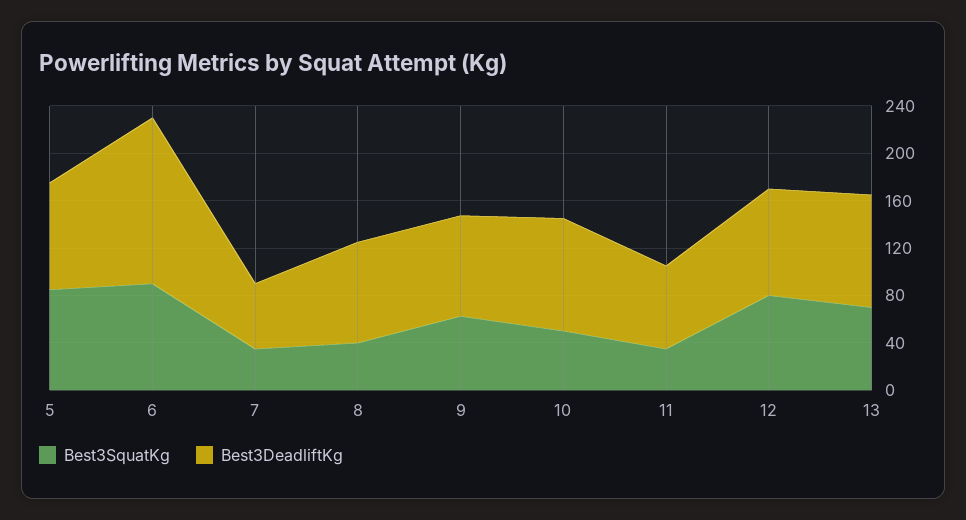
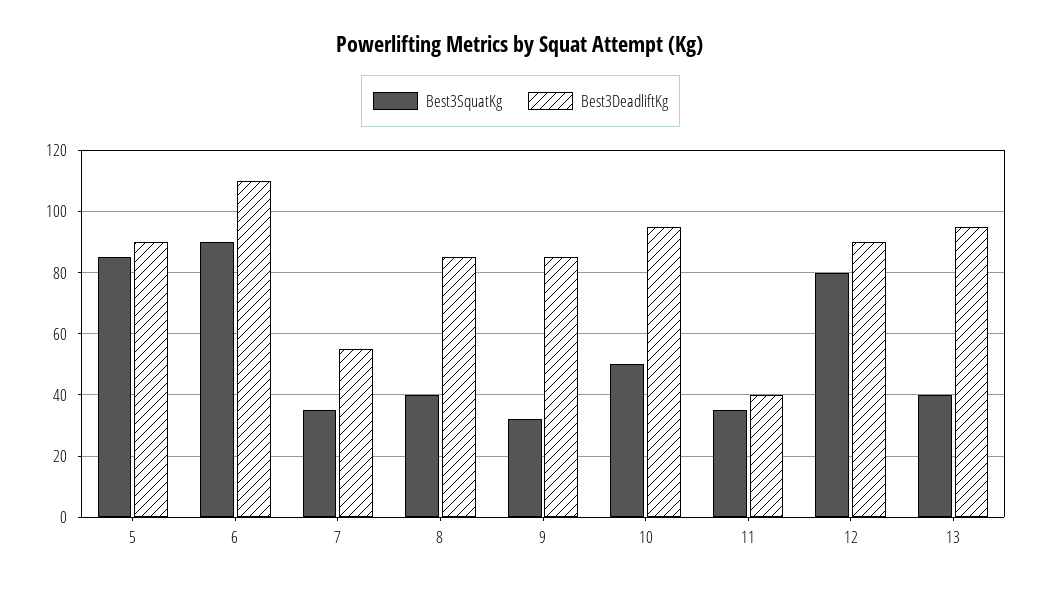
  {
    "Best3SquatKg": {
      "5": 86,
      "6": 90,
      "7": 36,
      "8": 40,
-     "9": 60,
+     "9": 32,
      "10": 50,
      "11": 36,
      "12": 80,
-     "13": 70
+     "13": 40
    },
    "Best3DeadliftKg": {
      "5": 90,
-     "6": 140,
+     "6": 110,
      "7": 56,
      "8": 86,
      "9": 86,
      "10": 96,
-     "11": 70,
+     "11": 40,
      "12": 90,
      "13": 96
    }
  }

